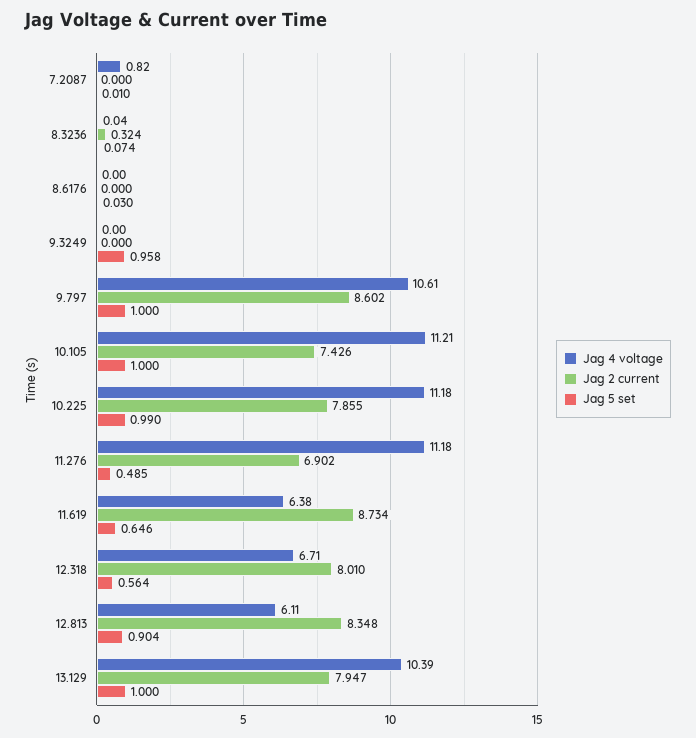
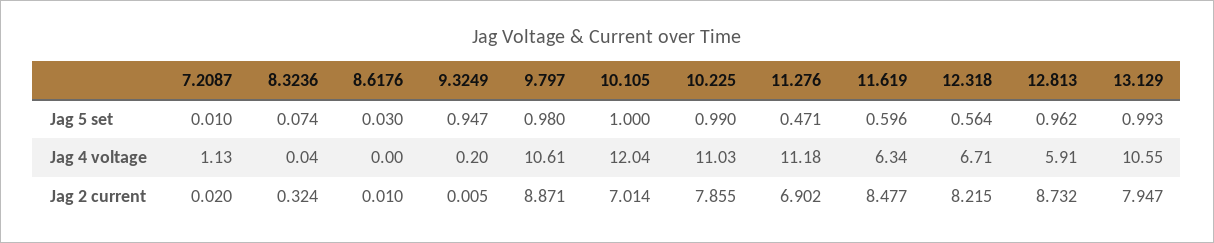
  {
    "Jag 4 voltage": {
-     "7.2087": 0.82,
+     "7.2087": 1.13,
      "8.3236": 0.04,
      "8.6176": 0,
-     "9.3249": 0,
+     "9.3249": 0.2,
      "9.797": 10.61,
-     "10.105": 11.21,
+     "10.105": 12.04,
-     "10.225": 11.18,
+     "10.225": 11.03,
      "11.276": 11.18,
-     "11.619": 6.38,
+     "11.619": 6.34,
      "12.318": 6.71,
-     "12.813": 6.11,
+     "12.813": 5.91,
-     "13.129": 10.39
+     "13.129": 10.55
    },
    "Jag 2 current": {
-     "7.2087": 0,
+     "7.2087": 0.02,
      "8.3236": 0.324,
-     "8.6176": 0,
+     "8.6176": 0.01,
-     "9.3249": 0,
+     "9.3249": 0.005,
-     "9.797": 8.602,
+     "9.797": 8.871,
-     "10.105": 7.426,
+     "10.105": 7.014,
      "10.225": 7.855,
      "11.276": 6.902,
-     "11.619": 8.734,
+     "11.619": 8.477,
-     "12.318": 8.01,
+     "12.318": 8.215,
-     "12.813": 8.348,
+     "12.813": 8.732,
      "13.129": 7.947
    },
    "Jag 5 set": {
      "7.2087": 0.01,
      "8.3236": 0.074,
      "8.6176": 0.03,
-     "9.3249": 0.958,
+     "9.3249": 0.947,
-     "9.797": 1,
+     "9.797": 0.98,
      "10.105": 1,
      "10.225": 0.99,
-     "11.276": 0.485,
+     "11.276": 0.471,
-     "11.619": 0.646,
+     "11.619": 0.596,
      "12.318": 0.564,
-     "12.813": 0.904,
+     "12.813": 0.962,
-     "13.129": 1
+     "13.129": 0.993
    }
  }

